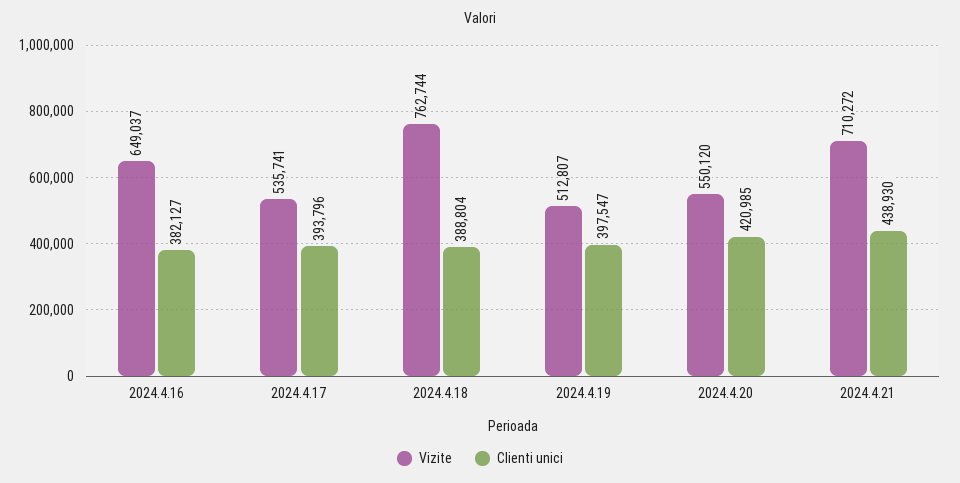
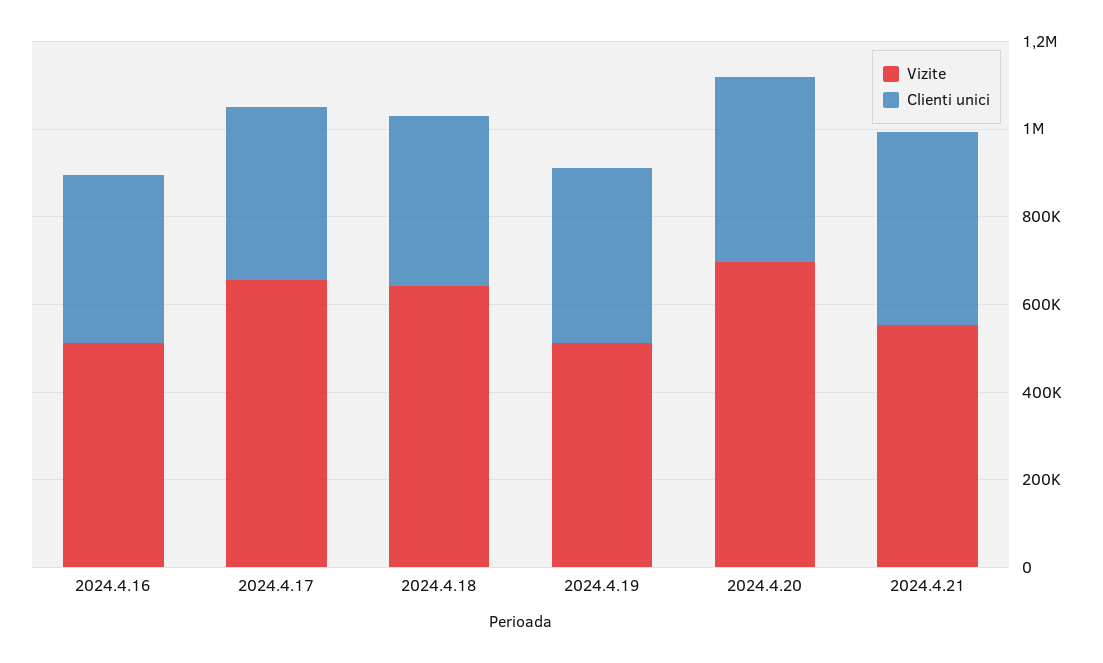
  {
    "Vizite": {
-     "2024.4.16": 649037,
+     "2024.4.16": 500000,
-     "2024.4.17": 535741,
+     "2024.4.17": 650000,
-     "2024.4.18": 762744,
+     "2024.4.18": 650000,
      "2024.4.19": 512807,
-     "2024.4.20": 550120,
+     "2024.4.20": 700000,
-     "2024.4.21": 710272
+     "2024.4.21": 550000
    },
    "Clienti unici": {
      "2024.4.16": 382127,
      "2024.4.17": 393796,
      "2024.4.18": 388804,
      "2024.4.19": 397547,
      "2024.4.20": 420985,
      "2024.4.21": 438930
    }
  }

